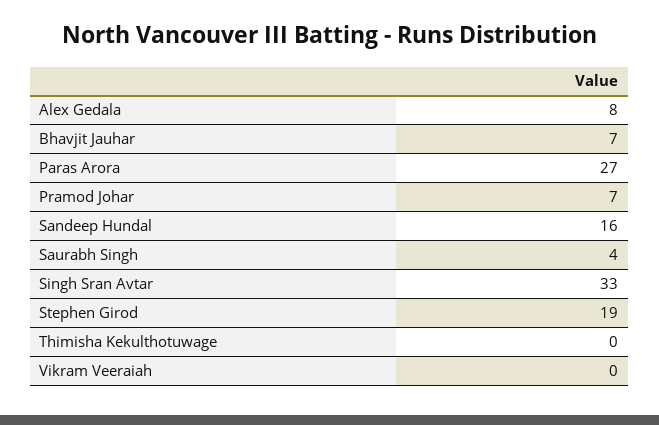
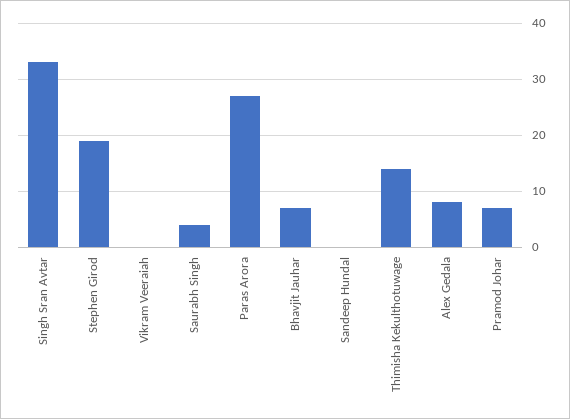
  {
    "Alex Gedala": 8,
    "Bhavjit Jauhar": 7,
    "Paras Arora": 27,
    "Pramod Johar": 7,
-   "Sandeep Hundal": 16,
+   "Sandeep Hundal": 0,
    "Saurabh Singh": 4,
    "Singh Sran Avtar": 33,
    "Stephen Girod": 19,
-   "Thimisha Kekulthotuwage": 0,
+   "Thimisha Kekulthotuwage": 15,
    "Vikram Veeraiah": 0
  }

